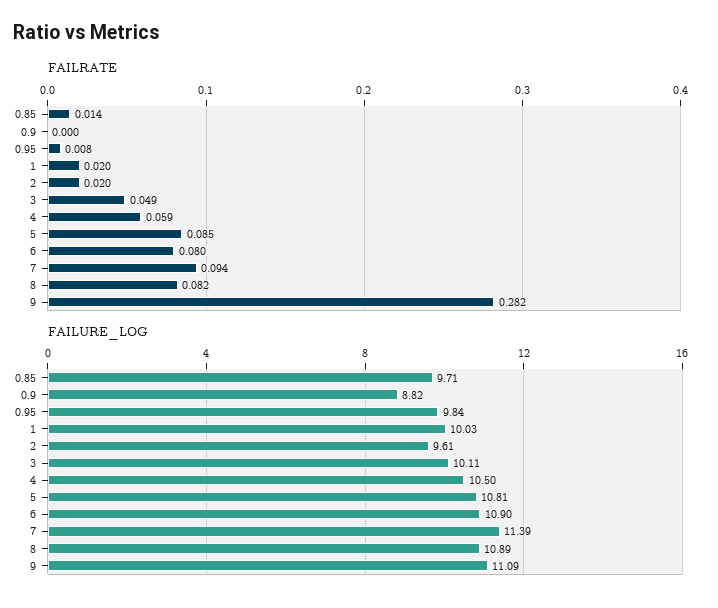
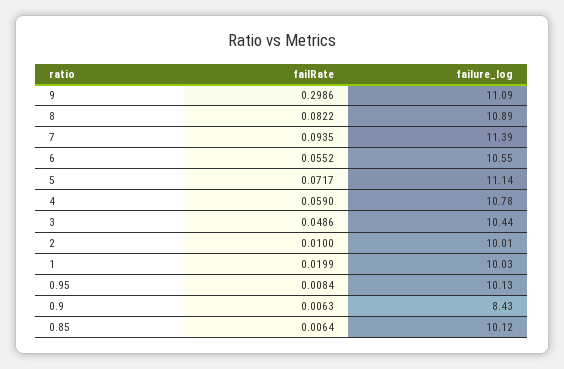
  {
    "FAILRATE": {
-     "0.85": 0.014,
+     "0.85": 0.0064,
-     "0.9": 0,
+     "0.9": 0.0063,
      "0.95": 0.0084,
      "1": 0.0199,
-     "2": 0.02,
+     "2": 0.01,
      "3": 0.0486,
      "4": 0.059,
-     "5": 0.085,
+     "5": 0.0717,
-     "6": 0.08,
+     "6": 0.0552,
      "7": 0.0935,
      "8": 0.0822,
-     "9": 0.282
+     "9": 0.2986
    },
    "FAILURE_LOG": {
-     "0.85": 9.71,
+     "0.85": 10.12,
-     "0.9": 8.82,
+     "0.9": 8.43,
-     "0.95": 9.84,
+     "0.95": 10.13,
      "1": 10.03,
-     "2": 9.61,
+     "2": 10.01,
-     "3": 10.11,
+     "3": 10.44,
-     "4": 10.5,
+     "4": 10.78,
-     "5": 10.81,
+     "5": 11.14,
-     "6": 10.9,
+     "6": 10.55,
      "7": 11.39,
      "8": 10.89,
      "9": 11.09
    }
  }

